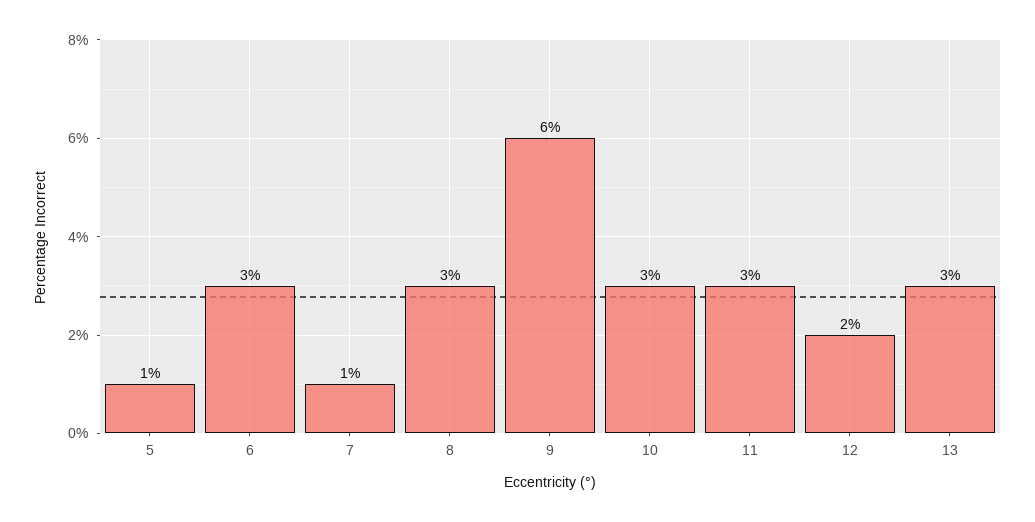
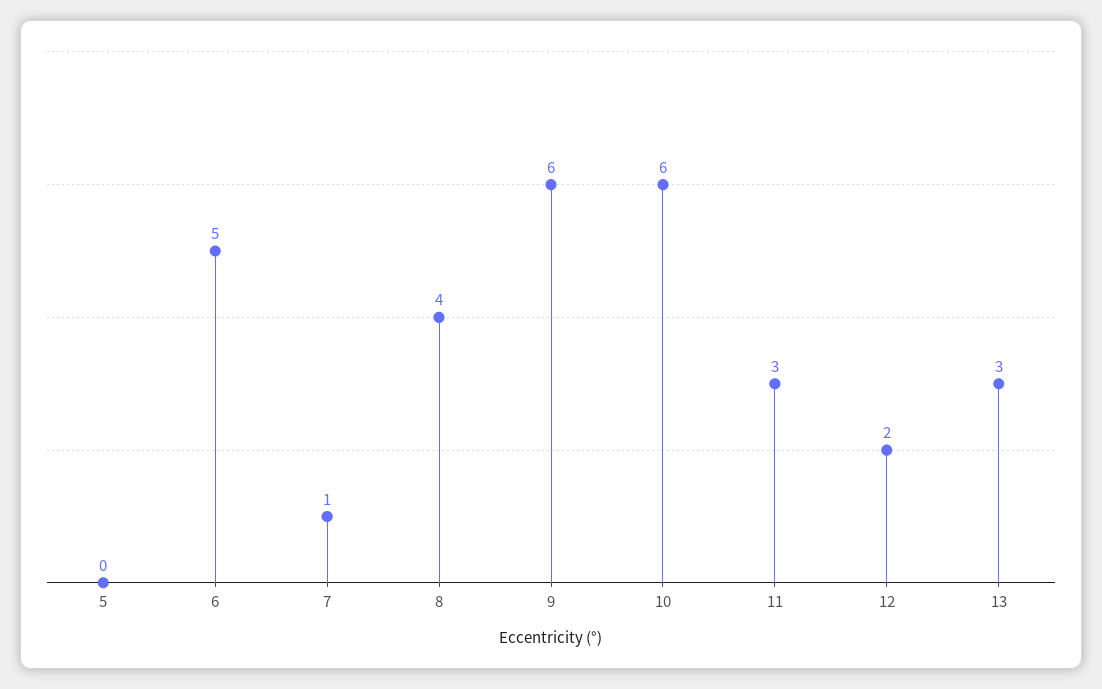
  {
-   "5": 1,
+   "5": 0,
-   "6": 3,
+   "6": 5,
    "7": 1,
-   "8": 3,
+   "8": 4,
    "9": 6,
-   "10": 3,
+   "10": 6,
    "11": 3,
    "12": 2,
    "13": 3
  }

